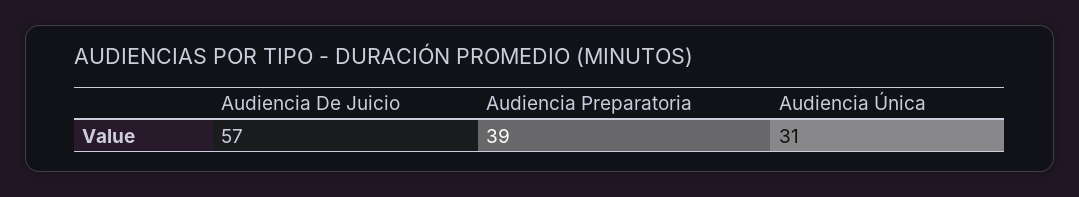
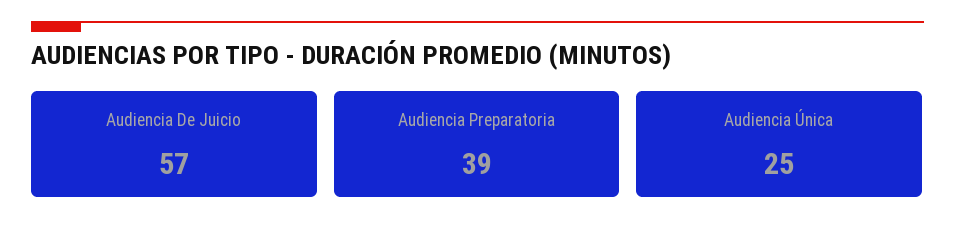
  {
    "Audiencia De Juicio": 57,
    "Audiencia Preparatoria": 39,
-   "Audiencia Única": 31
+   "Audiencia Única": 25
  }

